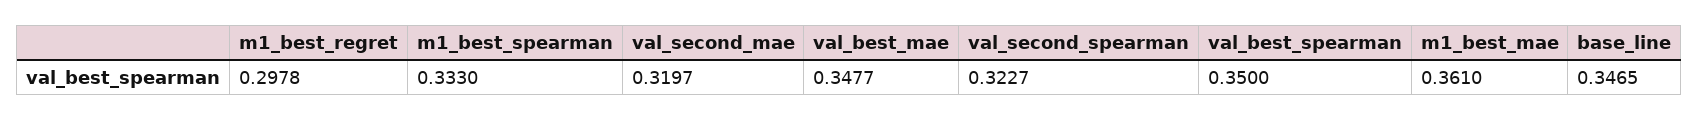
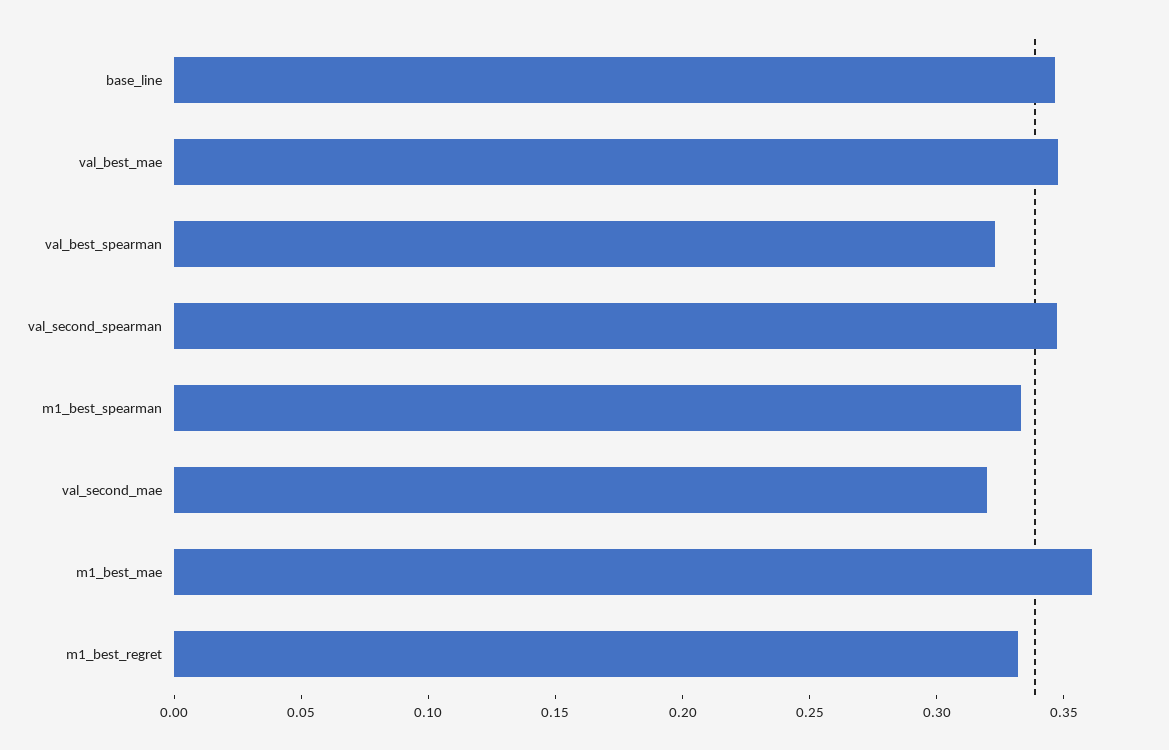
  {
-   "m1_best_regret": 0.2978,
+   "m1_best_regret": 0.33,
    "m1_best_spearman": 0.333,
    "val_second_mae": 0.3197,
    "val_best_mae": 0.3477,
-   "val_second_spearman": 0.3227,
+   "val_second_spearman": 0.35,
-   "val_best_spearman": 0.35,
+   "val_best_spearman": 0.32,
    "m1_best_mae": 0.361,
    "base_line": 0.3465
  }

